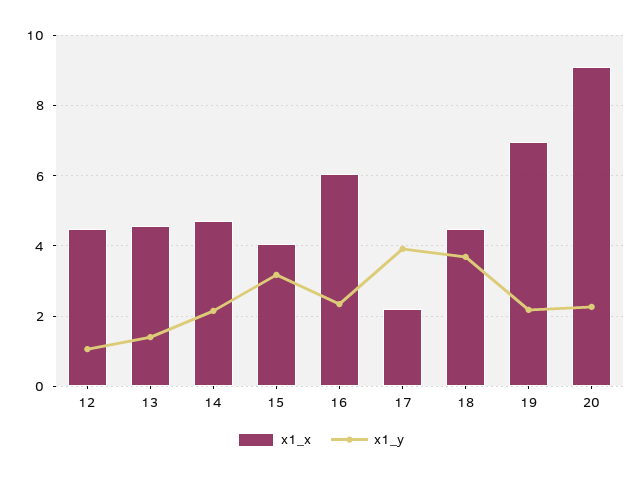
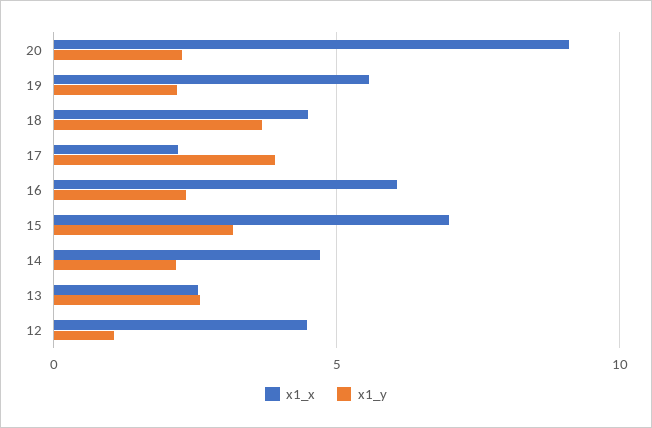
  {
    "x1_x": {
      "12": 4.4,
-     "13": 4.6,
+     "13": 2.5,
      "14": 4.6,
-     "15": 4,
+     "15": 7,
      "16": 6,
      "17": 2.2,
      "18": 4.4,
-     "19": 7,
+     "19": 5.5,
      "20": 9.2
    },
    "x1_y": {
      "12": 1,
-     "13": 1.4,
+     "13": 2.5,
      "14": 2.2,
      "15": 3.2,
      "16": 2.4,
      "17": 4,
      "18": 3.6,
      "19": 2.2,
      "20": 2.2
    }
  }

